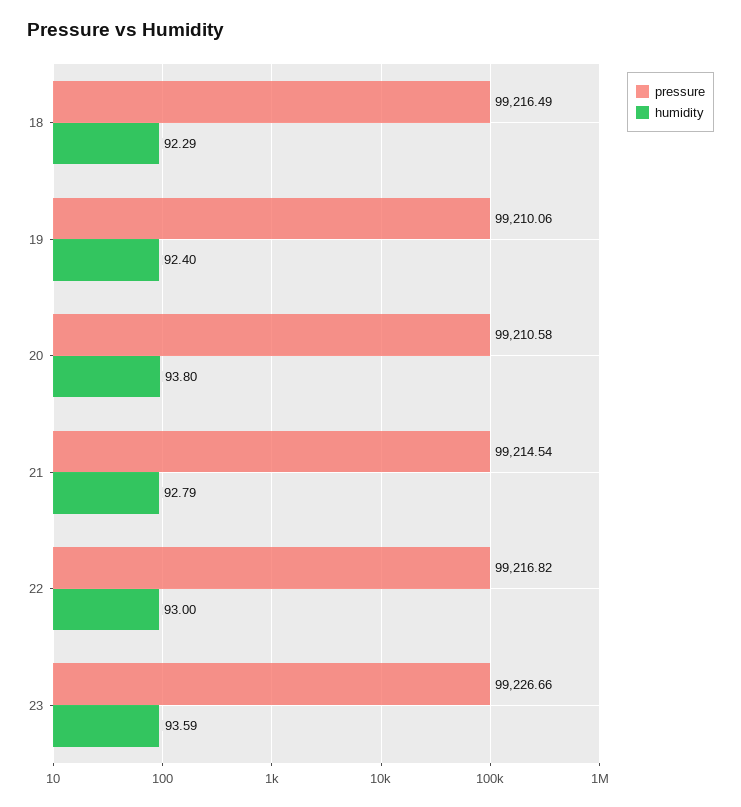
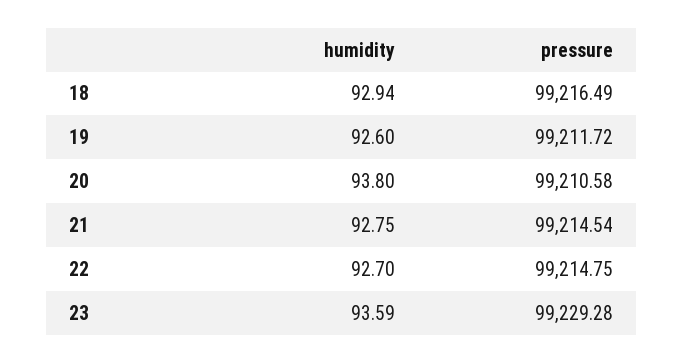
  {
    "pressure": {
      "18": 99216.49,
-     "19": 99210.06,
+     "19": 99211.72,
      "20": 99210.58,
      "21": 99214.54,
-     "22": 99216.82,
+     "22": 99214.75,
-     "23": 99226.66
+     "23": 99229.28
    },
    "humidity": {
-     "18": 92.29,
+     "18": 92.94,
-     "19": 92.4,
+     "19": 92.6,
      "20": 93.8,
-     "21": 92.79,
+     "21": 92.75,
-     "22": 93,
+     "22": 92.7,
      "23": 93.59
    }
  }

